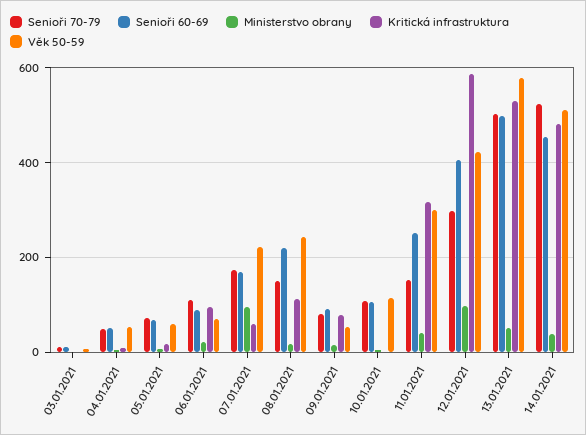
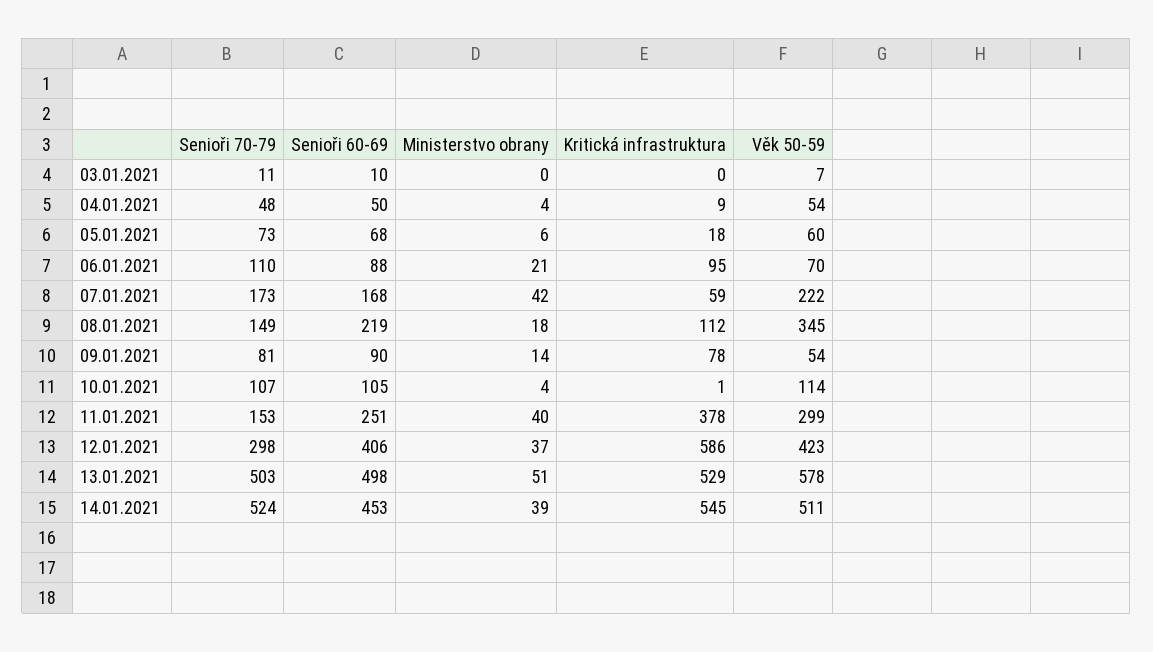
  {
    "Senioři 70-79": {
      "03.01.2021": 11,
      "04.01.2021": 48,
      "05.01.2021": 73,
      "06.01.2021": 110,
      "07.01.2021": 173,
      "08.01.2021": 149,
      "09.01.2021": 81,
      "10.01.2021": 107,
      "11.01.2021": 153,
      "12.01.2021": 298,
      "13.01.2021": 503,
      "14.01.2021": 524
    },
    "Senioři 60-69": {
      "03.01.2021": 10,
      "04.01.2021": 50,
      "05.01.2021": 68,
      "06.01.2021": 88,
      "07.01.2021": 168,
      "08.01.2021": 219,
      "09.01.2021": 90,
      "10.01.2021": 105,
      "11.01.2021": 251,
      "12.01.2021": 406,
      "13.01.2021": 498,
      "14.01.2021": 453
    },
    "Ministerstvo obrany": {
      "03.01.2021": 0,
      "04.01.2021": 4,
      "05.01.2021": 6,
      "06.01.2021": 21,
-     "07.01.2021": 100,
+     "07.01.2021": 42,
      "08.01.2021": 18,
      "09.01.2021": 14,
      "10.01.2021": 4,
      "11.01.2021": 40,
-     "12.01.2021": 100,
+     "12.01.2021": 37,
      "13.01.2021": 51,
      "14.01.2021": 39
    },
    "Kritická infrastruktura": {
      "03.01.2021": 0,
      "04.01.2021": 9,
      "05.01.2021": 18,
      "06.01.2021": 95,
      "07.01.2021": 59,
      "08.01.2021": 112,
      "09.01.2021": 78,
      "10.01.2021": 1,
-     "11.01.2021": 320,
+     "11.01.2021": 378,
      "12.01.2021": 586,
      "13.01.2021": 529,
-     "14.01.2021": 480
+     "14.01.2021": 545
    },
    "Věk 50-59": {
      "03.01.2021": 7,
      "04.01.2021": 54,
      "05.01.2021": 60,
      "06.01.2021": 70,
      "07.01.2021": 222,
-     "08.01.2021": 240,
+     "08.01.2021": 345,
      "09.01.2021": 54,
      "10.01.2021": 114,
      "11.01.2021": 299,
      "12.01.2021": 423,
      "13.01.2021": 578,
      "14.01.2021": 511
    }
  }

